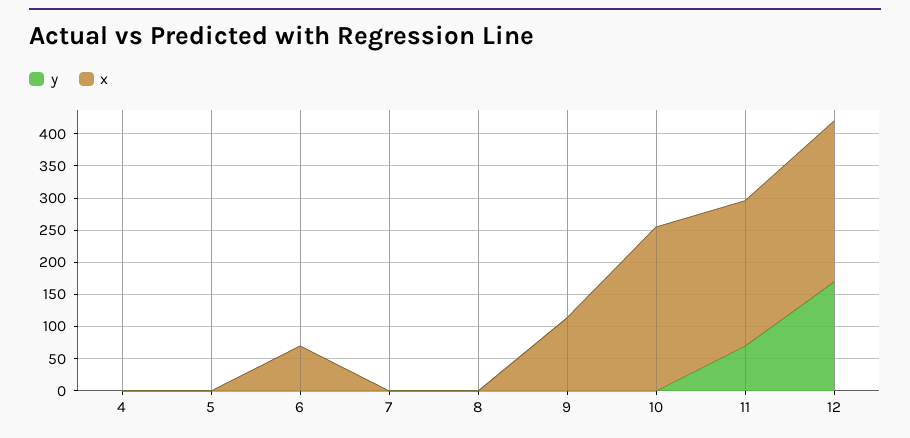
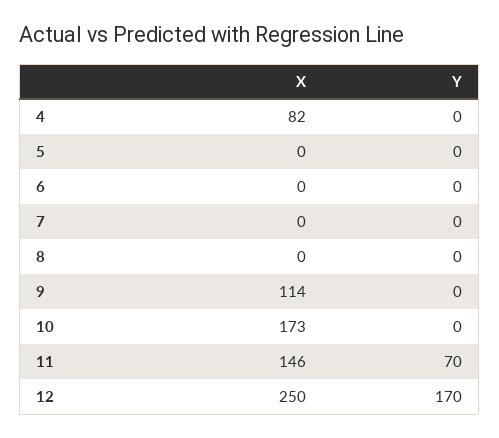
  {
    "y": {
      "4": 0,
      "5": 0,
      "6": 0,
      "7": 0,
      "8": 0,
      "9": 0,
      "10": 0,
      "11": 70,
      "12": 170
    },
    "x": {
-     "4": 0,
+     "4": 82,
      "5": 0,
-     "6": 75,
+     "6": 0,
      "7": 0,
      "8": 0,
      "9": 114,
-     "10": 250,
+     "10": 173,
-     "11": 225,
+     "11": 146,
      "12": 250
    }
  }

